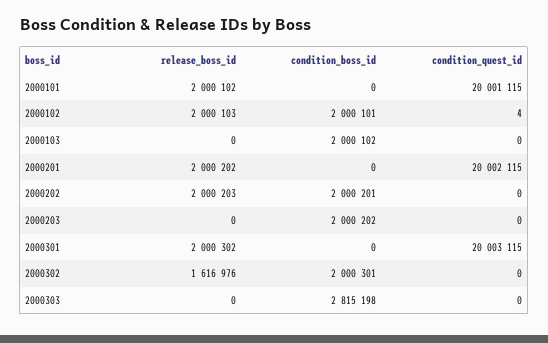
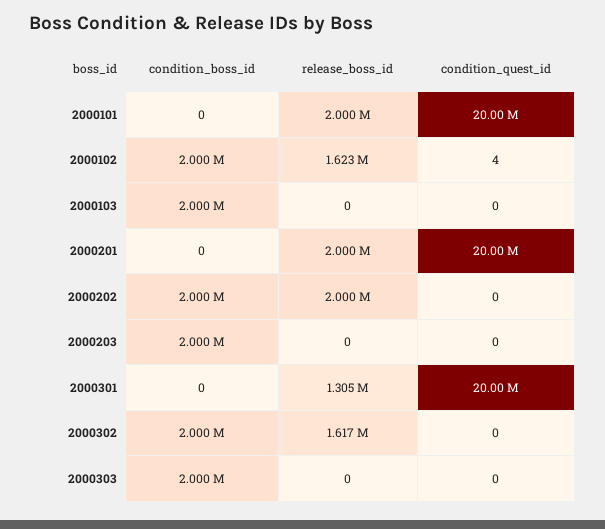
  {
    "release_boss_id": {
      "2000101": 2000102,
-     "2000102": 2000103,
+     "2000102": 1623000,
      "2000103": 0,
      "2000201": 2000202,
      "2000202": 2000203,
      "2000203": 0,
-     "2000301": 2000302,
+     "2000301": 1305000,
      "2000302": 1616976,
      "2000303": 0
    },
    "condition_boss_id": {
      "2000101": 0,
      "2000102": 2000101,
      "2000103": 2000102,
      "2000201": 0,
      "2000202": 2000201,
      "2000203": 2000202,
      "2000301": 0,
      "2000302": 2000301,
-     "2000303": 2815198
+     "2000303": 2000000
    },
    "condition_quest_id": {
      "2000101": 20001115,
      "2000102": 4,
      "2000103": 0,
      "2000201": 20002115,
      "2000202": 0,
      "2000203": 0,
      "2000301": 20003115,
      "2000302": 0,
      "2000303": 0
    }
  }

